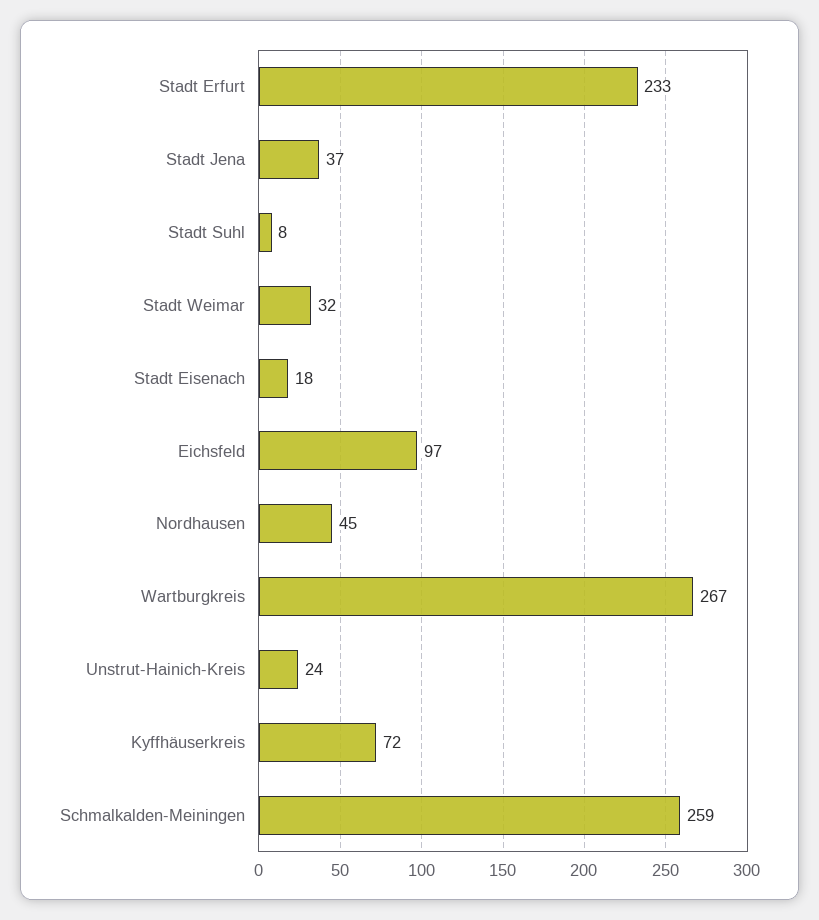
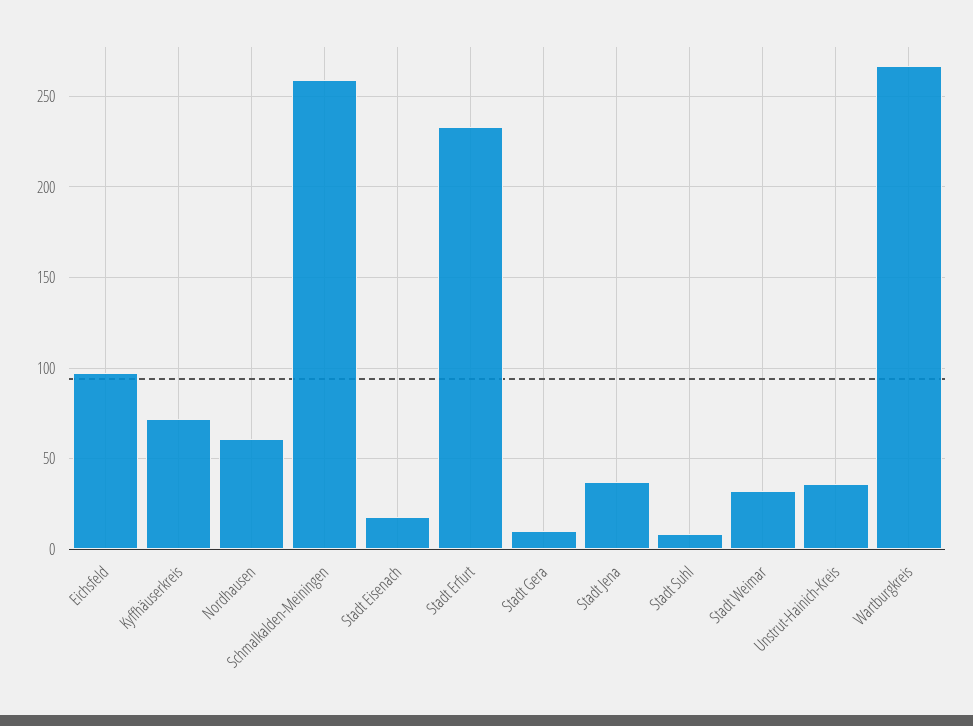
  {
    "Stadt Erfurt": 233,
    "Stadt Jena": 37,
    "Stadt Suhl": 8,
    "Stadt Weimar": 32,
    "Stadt Eisenach": 18,
    "Eichsfeld": 97,
-   "Nordhausen": 45,
+   "Nordhausen": 60,
    "Wartburgkreis": 267,
-   "Unstrut-Hainich-Kreis": 24,
+   "Unstrut-Hainich-Kreis": 35,
    "Kyffhäuserkreis": 72,
-   "Schmalkalden-Meiningen": 259
+   "Schmalkalden-Meiningen": 259,
+   "Stadt Gera": 10
  }

